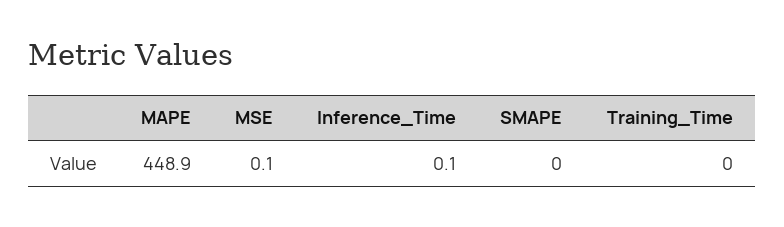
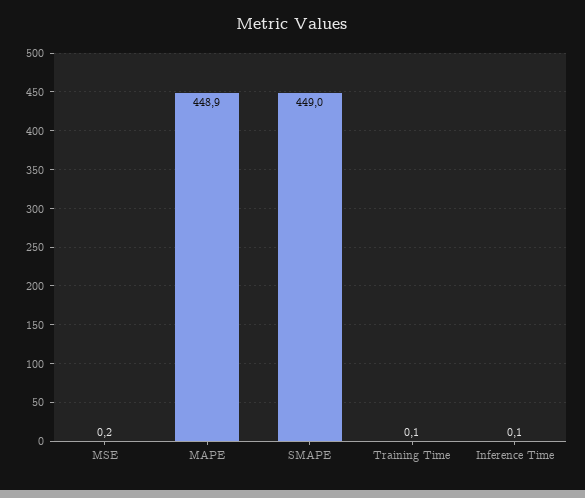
  {
    "MAPE": 448.9,
-   "MSE": 0.1,
+   "MSE": 0.2,
    "Inference_Time": 0.1,
-   "SMAPE": 0,
+   "SMAPE": 449,
-   "Training_Time": 0
+   "Training_Time": 0.1
  }

